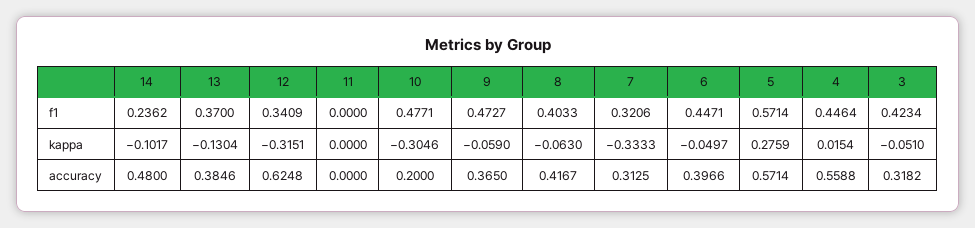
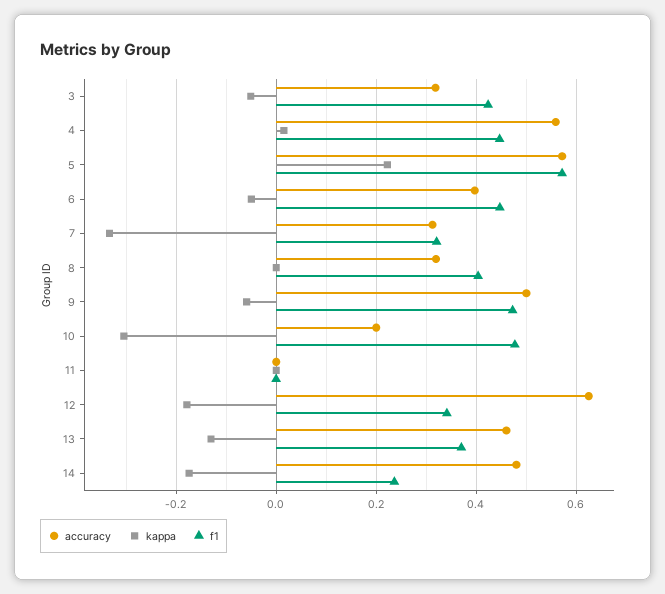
  {
    "f1": {
      "14": 0.2362,
      "13": 0.37,
      "12": 0.3409,
      "11": 0,
      "10": 0.4771,
      "9": 0.4727,
      "8": 0.4033,
      "7": 0.3206,
      "6": 0.4471,
      "5": 0.5714,
      "4": 0.4464,
      "3": 0.4234
    },
    "kappa": {
-     "14": -0.1017,
+     "14": -0.18,
      "13": -0.1304,
-     "12": -0.3151,
+     "12": -0.18,
      "11": 0,
      "10": -0.3046,
      "9": -0.059,
-     "8": -0.063,
+     "8": 0,
      "7": -0.3333,
      "6": -0.0497,
-     "5": 0.2759,
+     "5": 0.22,
      "4": 0.0154,
      "3": -0.051
    },
    "accuracy": {
      "14": 0.48,
-     "13": 0.3846,
+     "13": 0.46,
      "12": 0.6248,
      "11": 0,
      "10": 0.2,
-     "9": 0.365,
+     "9": 0.5,
-     "8": 0.4167,
+     "8": 0.32,
      "7": 0.3125,
      "6": 0.3966,
      "5": 0.5714,
      "4": 0.5588,
      "3": 0.3182
    }
  }

